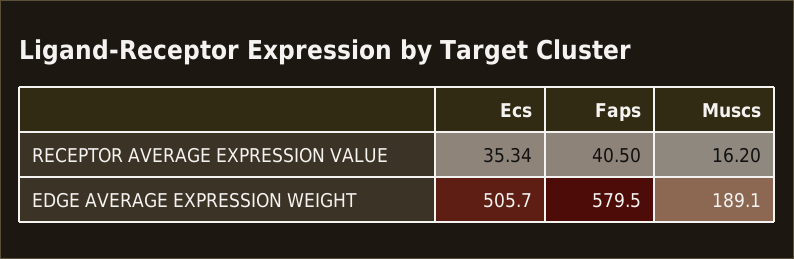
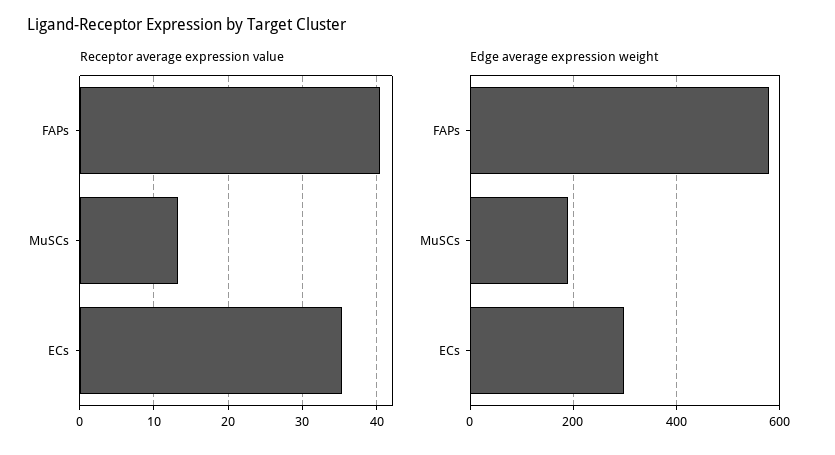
  {
    "RECEPTOR AVERAGE EXPRESSION VALUE": {
      "Ecs": 35.34,
      "Faps": 40.5,
-     "Muscs": 16.2
+     "Muscs": 13
    },
    "EDGE AVERAGE EXPRESSION WEIGHT": {
-     "Ecs": 505.7,
+     "Ecs": 300,
      "Faps": 579.5,
      "Muscs": 189.1
    }
  }

